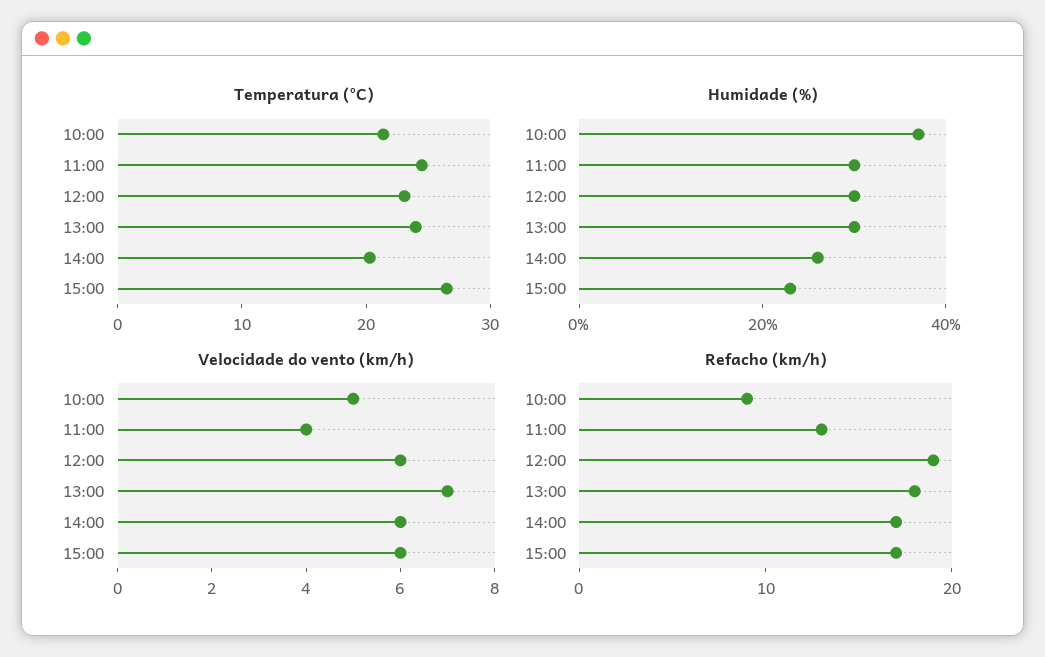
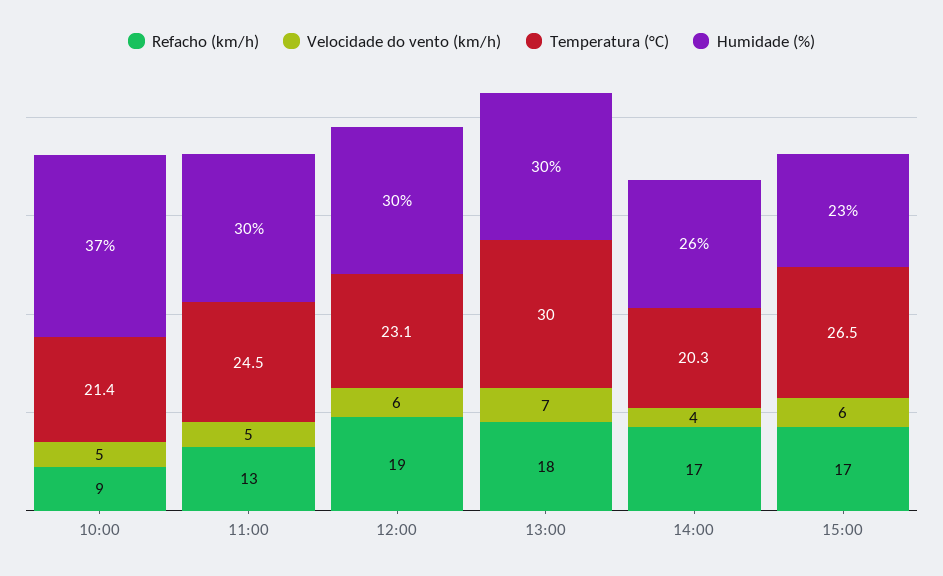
  {
    "Temperatura (°C)": {
      "10:00": 21.4,
      "11:00": 24.5,
      "12:00": 23.1,
-     "13:00": 24,
+     "13:00": 30,
      "14:00": 20.3,
      "15:00": 26.5
    },
    "Humidade (%)": {
      "10:00": 37,
      "11:00": 30,
      "12:00": 30,
      "13:00": 30,
      "14:00": 26,
      "15:00": 23
    },
    "Velocidade do vento (km/h)": {
      "10:00": 5,
-     "11:00": 4,
+     "11:00": 5,
      "12:00": 6,
      "13:00": 7,
-     "14:00": 6,
+     "14:00": 4,
      "15:00": 6
    },
    "Refacho (km/h)": {
      "10:00": 9,
      "11:00": 13,
      "12:00": 19,
      "13:00": 18,
      "14:00": 17,
      "15:00": 17
    }
  }

